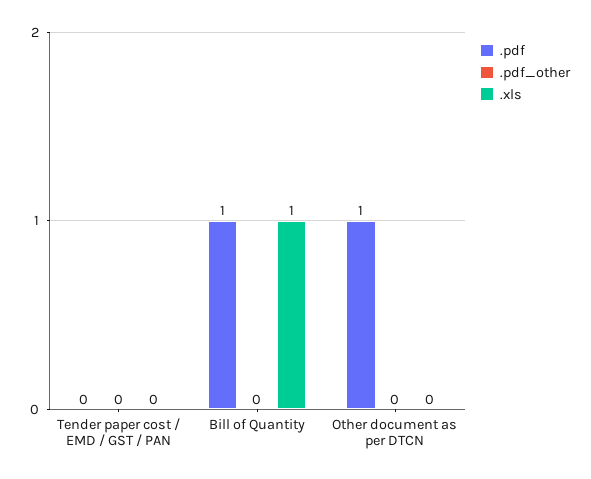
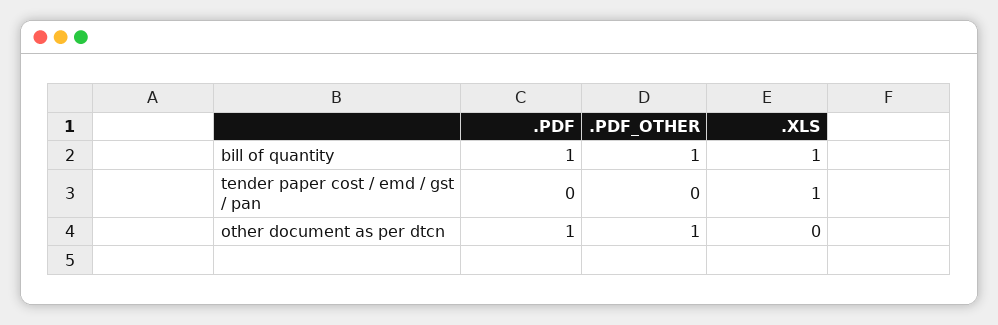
  {
    ".pdf": {
      "Tender paper cost / EMD / GST / PAN": 0,
      "Bill of Quantity": 1,
      "Other document as per DTCN": 1
    },
    ".pdf_other": {
      "Tender paper cost / EMD / GST / PAN": 0,
-     "Bill of Quantity": 0,
+     "Bill of Quantity": 1,
-     "Other document as per DTCN": 0
+     "Other document as per DTCN": 1
    },
    ".xls": {
-     "Tender paper cost / EMD / GST / PAN": 0,
+     "Tender paper cost / EMD / GST / PAN": 1,
      "Bill of Quantity": 1,
      "Other document as per DTCN": 0
    }
  }

